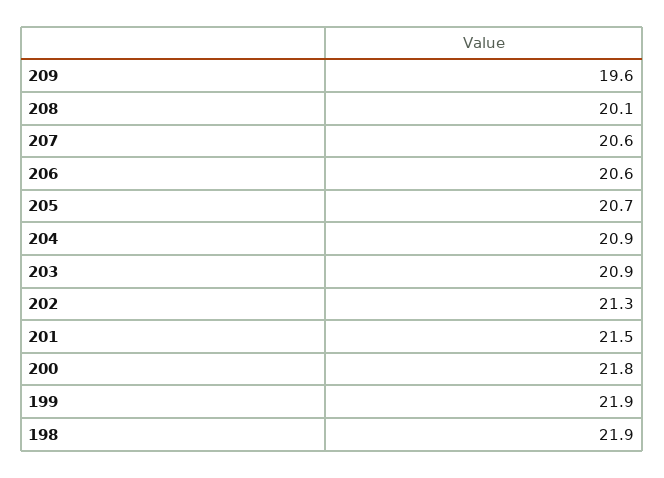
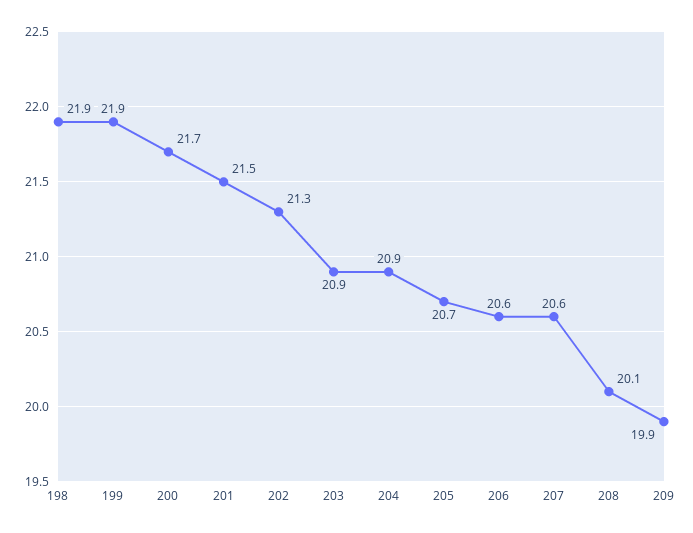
  {
-   "209": 19.6,
+   "209": 19.9,
    "208": 20.1,
    "207": 20.6,
    "206": 20.6,
    "205": 20.7,
    "204": 20.9,
    "203": 20.9,
    "202": 21.3,
    "201": 21.5,
-   "200": 21.8,
+   "200": 21.7,
    "199": 21.9,
    "198": 21.9
  }

